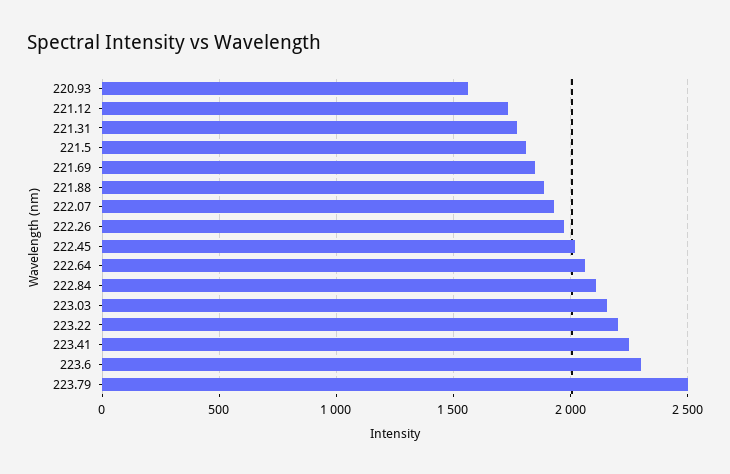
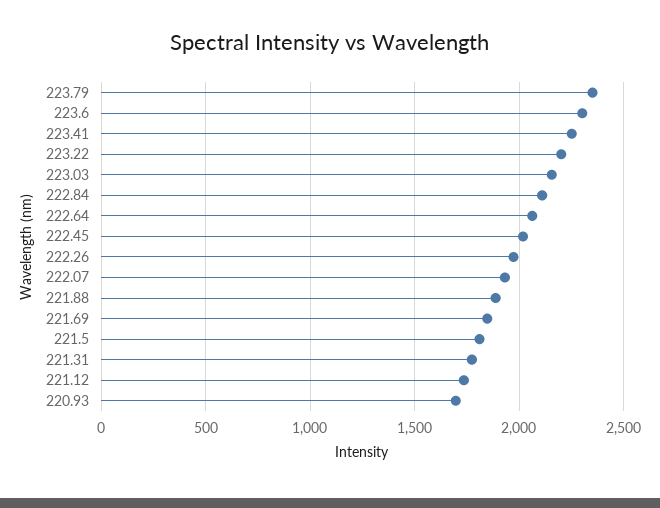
  {
-   "220.93": 1550,
+   "220.93": 1700,
    "221.12": 1750,
    "221.31": 1750,
    "221.5": 1800,
    "221.69": 1850,
    "221.88": 1900,
    "222.07": 1950,
    "222.26": 1950,
    "222.45": 2000,
    "222.64": 2050,
    "222.84": 2100,
    "223.03": 2150,
    "223.22": 2200,
    "223.41": 2250,
    "223.6": 2300,
-   "223.79": 2500
+   "223.79": 2350
  }

